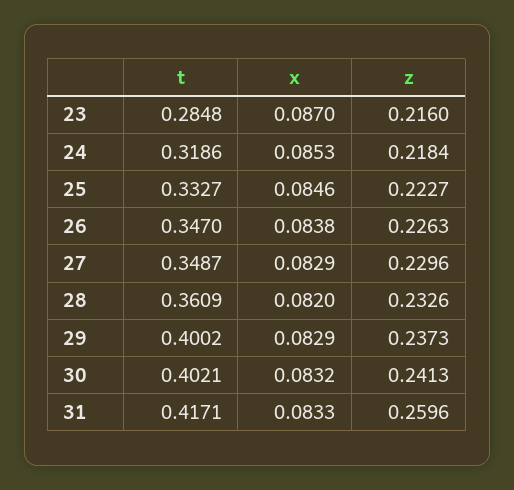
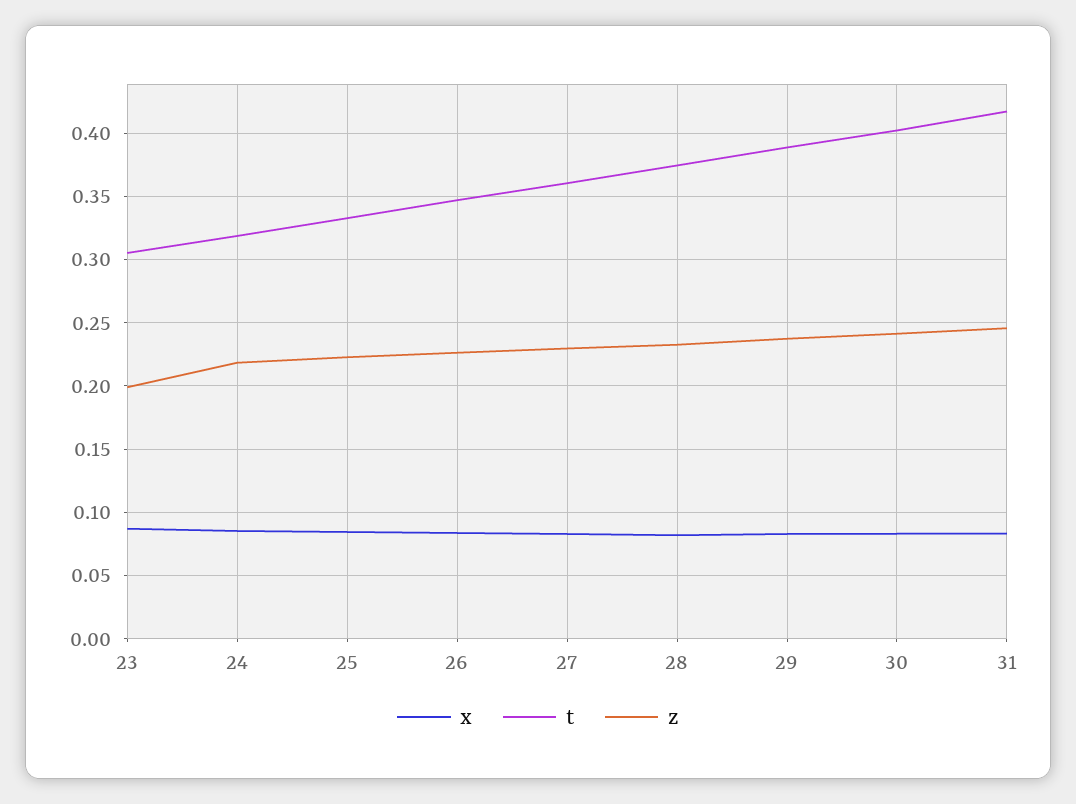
  {
    "t": {
-     "23": 0.2848,
+     "23": 0.305,
      "24": 0.3186,
      "25": 0.3327,
      "26": 0.347,
-     "27": 0.3487,
+     "27": 0.36,
-     "28": 0.3609,
+     "28": 0.375,
-     "29": 0.4002,
+     "29": 0.39,
      "30": 0.4021,
      "31": 0.4171
    },
    "x": {
      "23": 0.087,
      "24": 0.0853,
      "25": 0.0846,
      "26": 0.0838,
      "27": 0.0829,
      "28": 0.082,
      "29": 0.0829,
      "30": 0.0832,
      "31": 0.0833
    },
    "z": {
-     "23": 0.216,
+     "23": 0.2,
      "24": 0.2184,
      "25": 0.2227,
      "26": 0.2263,
      "27": 0.2296,
      "28": 0.2326,
      "29": 0.2373,
      "30": 0.2413,
-     "31": 0.2596
+     "31": 0.245
    }
  }

